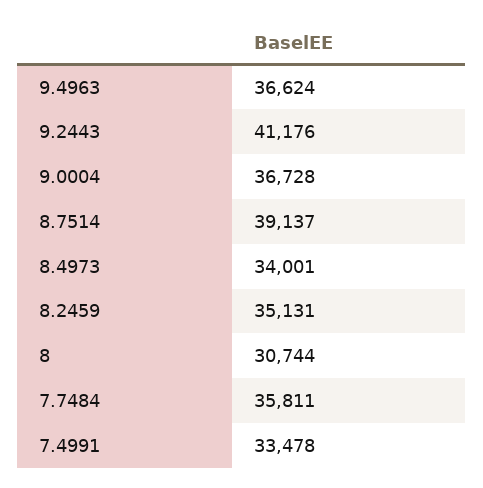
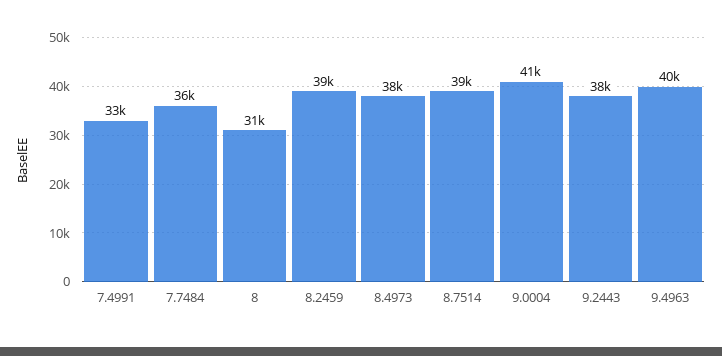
  {
-   "9.4963": 36624,
+   "9.4963": 40000,
-   "9.2443": 41176,
+   "9.2443": 38000,
-   "9.0004": 36728,
+   "9.0004": 41000,
    "8.7514": 39137,
-   "8.4973": 34001,
+   "8.4973": 38000,
-   "8.2459": 35131,
+   "8.2459": 39000,
    "8": 30744,
    "7.7484": 35811,
    "7.4991": 33478
  }

